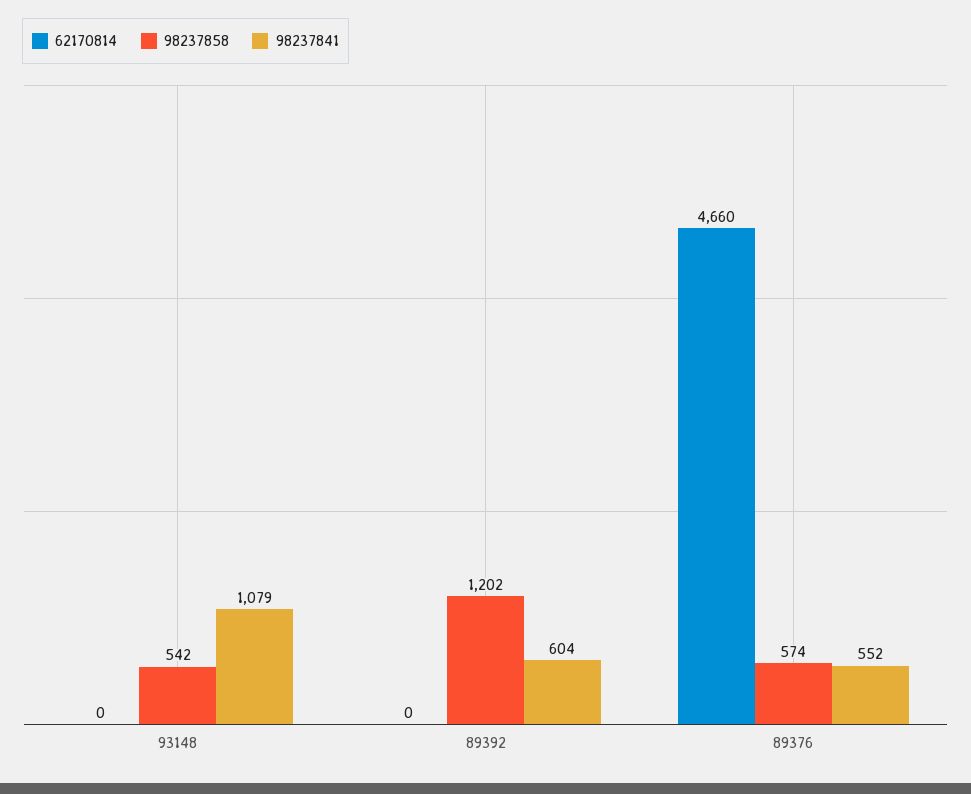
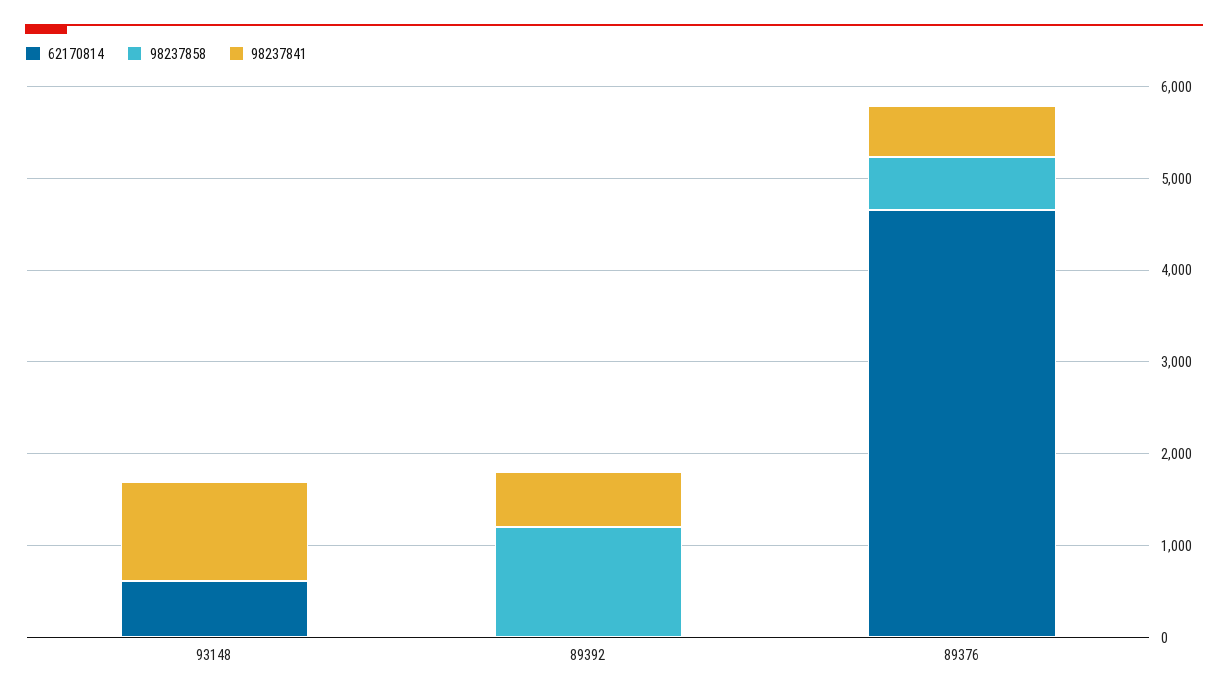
  {
    "62170814": {
-     "93148": 0,
+     "93148": 600,
      "89392": 0,
      "89376": 4660
    },
    "98237858": {
-     "93148": 542,
+     "93148": 0,
      "89392": 1202,
      "89376": 574
    },
    "98237841": {
      "93148": 1079,
      "89392": 604,
      "89376": 552
    }
  }

